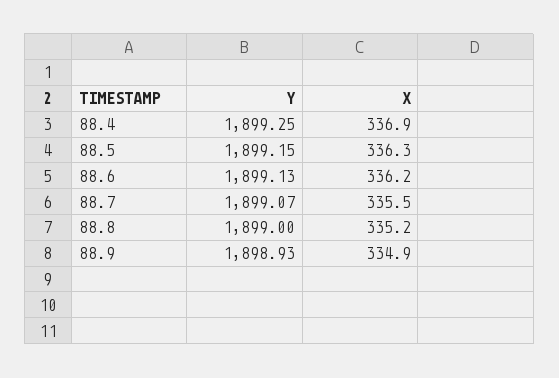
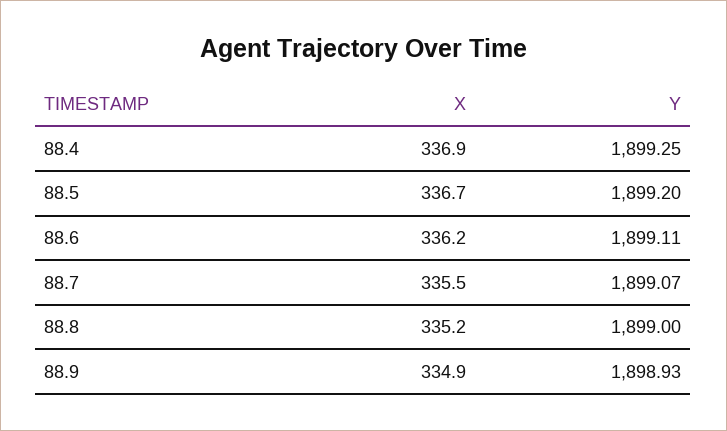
  {
    "Y": {
      "88.4": 1899.25,
-     "88.5": 1899.15,
+     "88.5": 1899.2,
-     "88.6": 1899.13,
+     "88.6": 1899.11,
      "88.7": 1899.07,
      "88.8": 1899,
      "88.9": 1898.93
    },
    "X": {
      "88.4": 336.9,
-     "88.5": 336.3,
+     "88.5": 336.7,
      "88.6": 336.2,
      "88.7": 335.5,
      "88.8": 335.2,
      "88.9": 334.9
    }
  }

